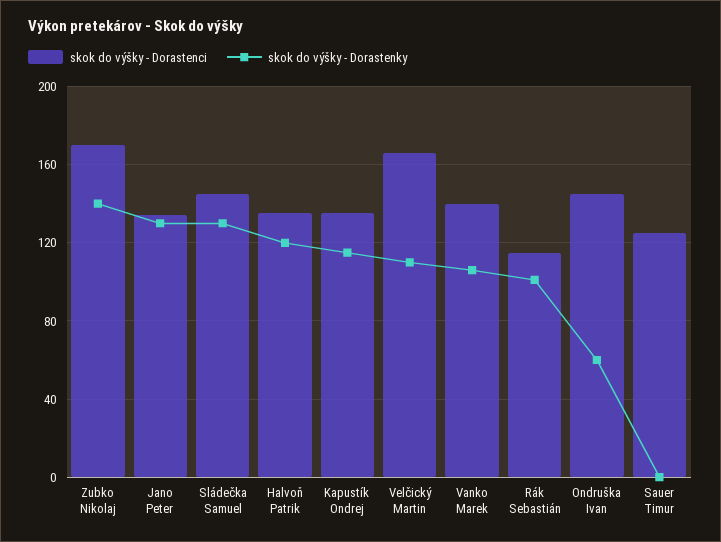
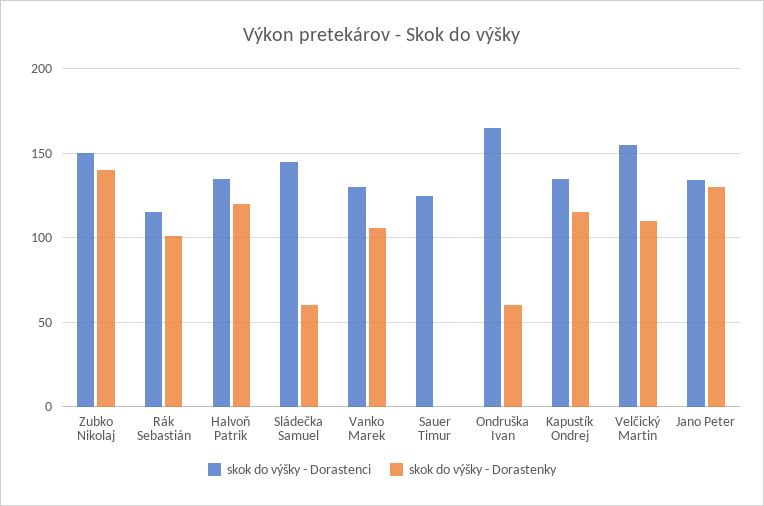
  {
    "skok do výšky - Dorastenci": {
-     "Zubko Nikolaj": 170,
+     "Zubko Nikolaj": 150,
      "Jano Peter": 135,
      "Sládečka Samuel": 145,
      "Halvoň Patrik": 135,
      "Kapustík Ondrej": 135,
-     "Velčický Martin": 165,
+     "Velčický Martin": 155,
-     "Vanko Marek": 140,
+     "Vanko Marek": 130,
      "Rák Sebastián": 115,
-     "Ondruška Ivan": 145,
+     "Ondruška Ivan": 165,
      "Sauer Timur": 125
    },
    "skok do výšky - Dorastenky": {
      "Zubko Nikolaj": 140,
      "Jano Peter": 130,
-     "Sládečka Samuel": 130,
+     "Sládečka Samuel": 60,
      "Halvoň Patrik": 120,
      "Kapustík Ondrej": 115,
      "Velčický Martin": 110,
      "Vanko Marek": 105,
      "Rák Sebastián": 100,
      "Ondruška Ivan": 60,
      "Sauer Timur": 0
    }
  }

